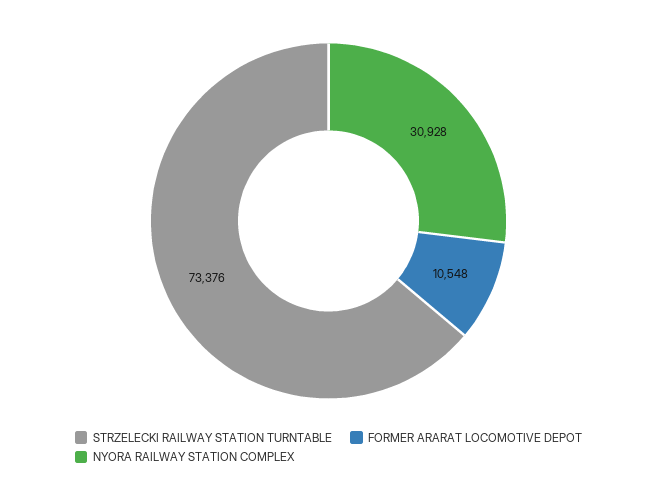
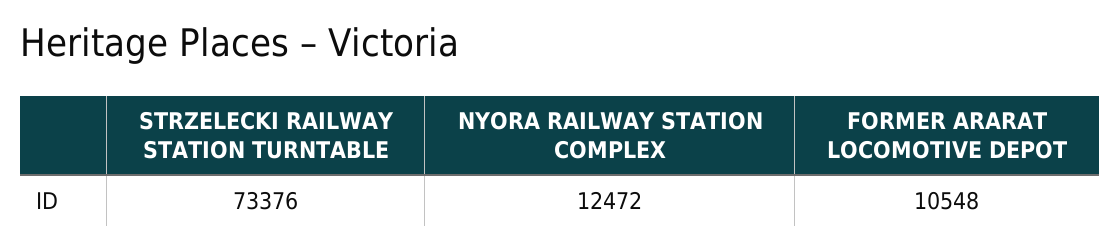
  {
    "STRZELECKI RAILWAY STATION TURNTABLE": 73376,
    "FORMER ARARAT LOCOMOTIVE DEPOT": 10548,
-   "NYORA RAILWAY STATION COMPLEX": 30928
+   "NYORA RAILWAY STATION COMPLEX": 12472
  }

